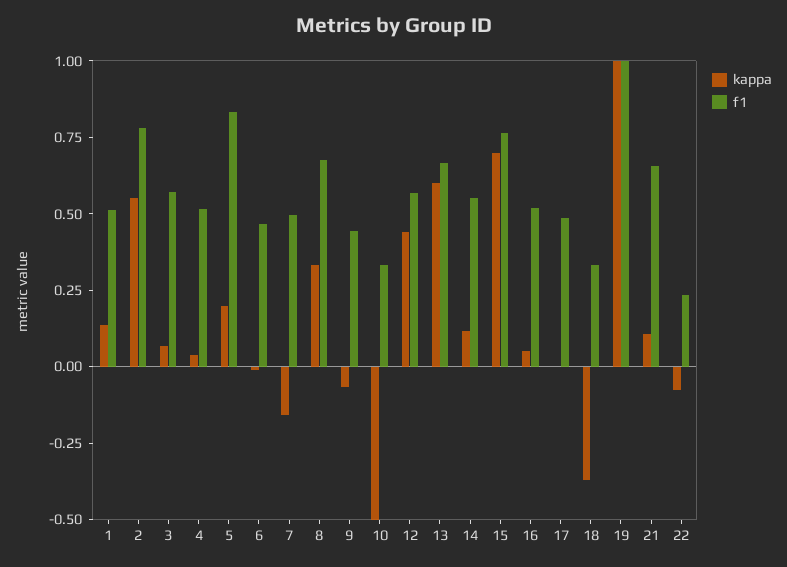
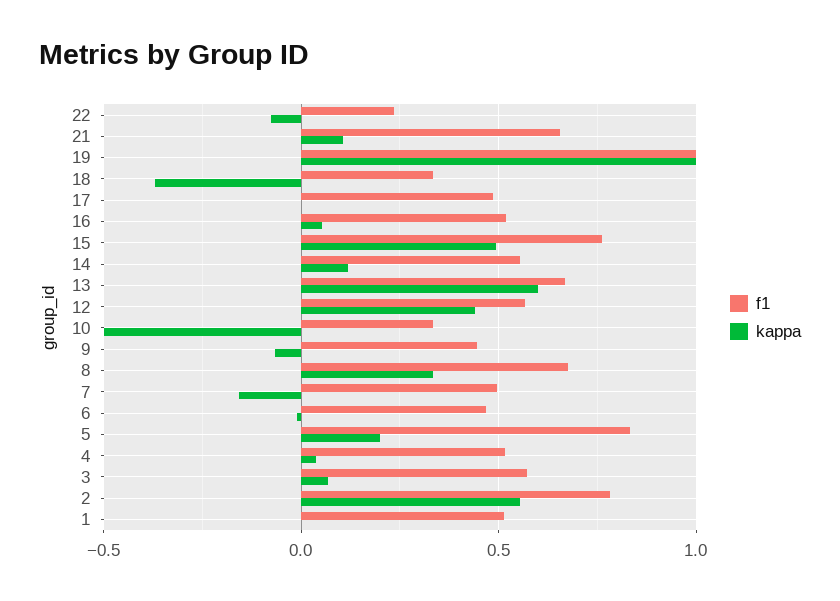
  {
    "kappa": {
-     "1": 0.15,
+     "1": 0,
      "2": 0.55,
      "3": 0.05,
      "4": 0.05,
      "5": 0.2,
      "6": 0,
      "7": -0.15,
      "8": 0.35,
      "9": -0.05,
      "10": -0.5,
      "12": 0.45,
      "13": 0.6,
      "14": 0.1,
-     "15": 0.7,
+     "15": 0.5,
      "16": 0.05,
      "17": 0,
      "18": -0.35,
      "19": 1,
      "21": 0.1,
      "22": -0.1
    },
    "f1": {
      "1": 0.5,
      "2": 0.8,
      "3": 0.55,
      "4": 0.5,
      "5": 0.85,
      "6": 0.45,
      "7": 0.5,
      "8": 0.7,
      "9": 0.45,
      "10": 0.35,
      "12": 0.55,
      "13": 0.65,
      "14": 0.55,
      "15": 0.75,
      "16": 0.5,
      "17": 0.5,
      "18": 0.35,
      "19": 1,
      "21": 0.65,
      "22": 0.25
    }
  }

